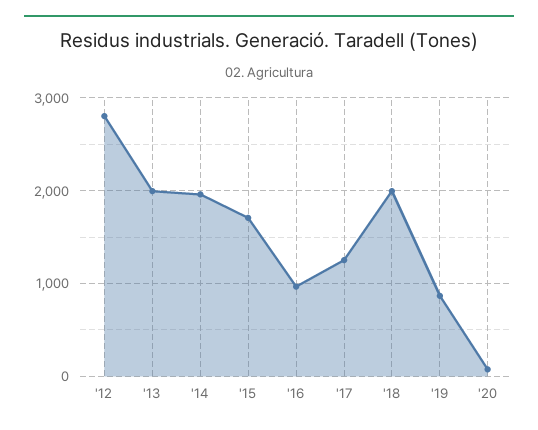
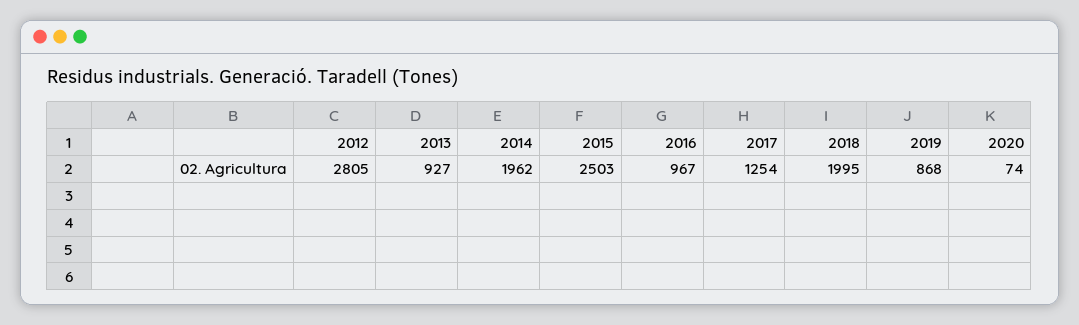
  {
    "'12": 2805,
-   "'13": 2000,
+   "'13": 927,
    "'14": 1962,
-   "'15": 1700,
+   "'15": 2503,
    "'16": 967,
    "'17": 1254,
    "'18": 1995,
    "'19": 868,
    "'20": 74
  }

